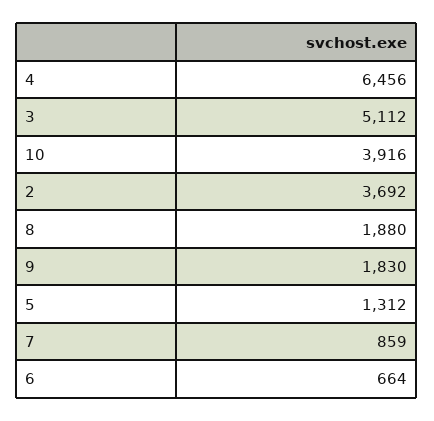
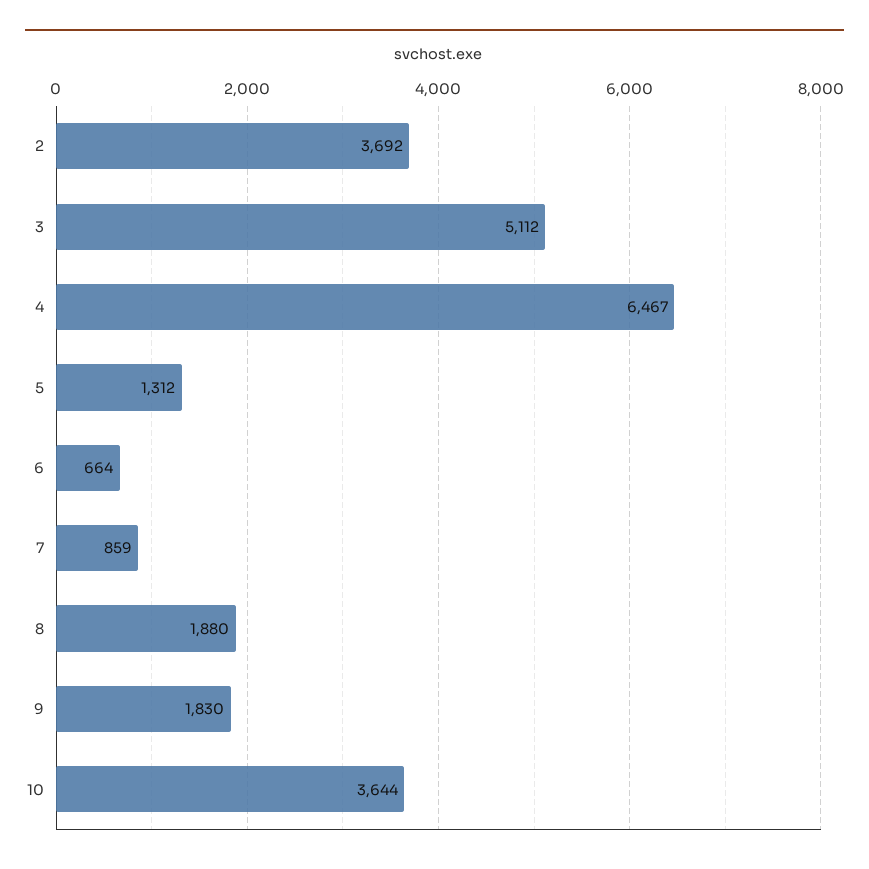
  {
-   "4": 6456,
+   "4": 6467,
    "3": 5112,
-   "10": 3916,
+   "10": 3644,
    "2": 3692,
    "8": 1880,
    "9": 1830,
    "5": 1312,
    "7": 859,
    "6": 664
  }

